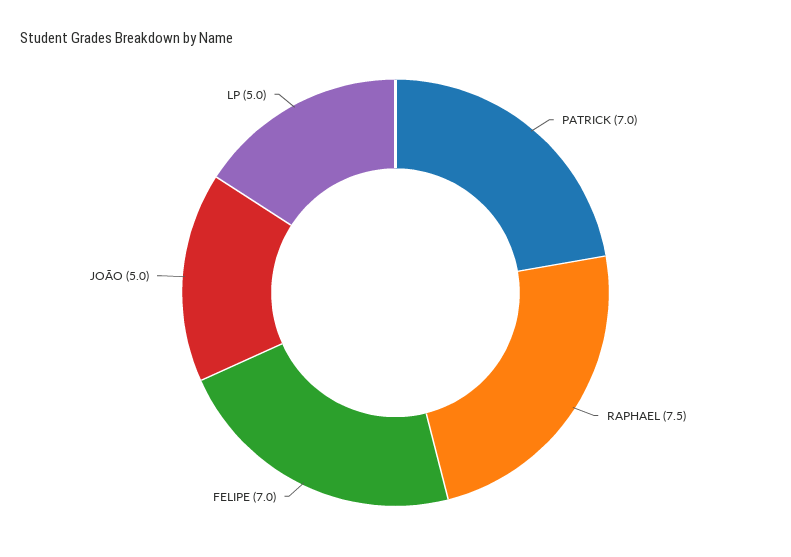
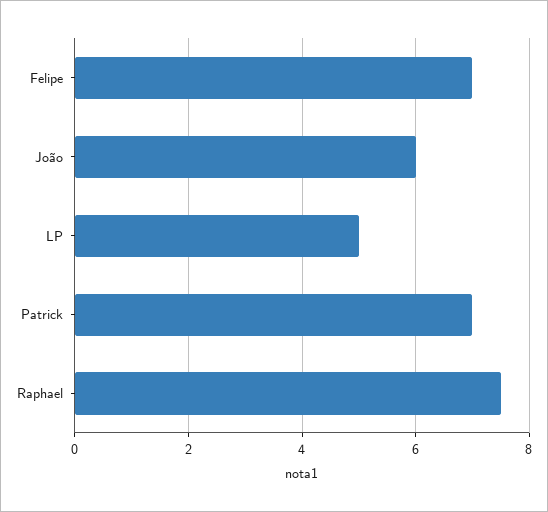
  {
    "PATRICK": 7,
    "RAPHAEL": 7.5,
    "FELIPE": 7,
-   "JOÃO": 5,
+   "JOÃO": 6,
    "LP": 5
  }

